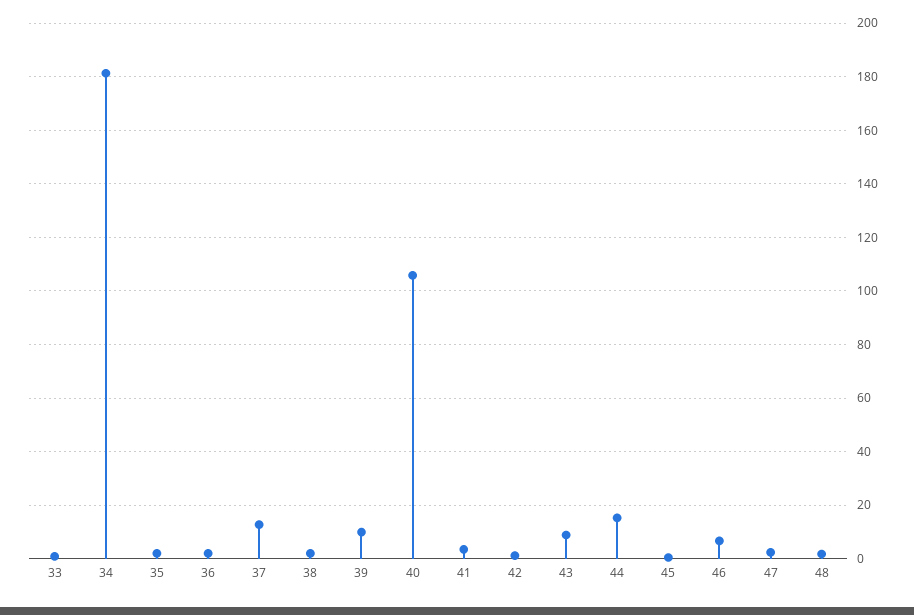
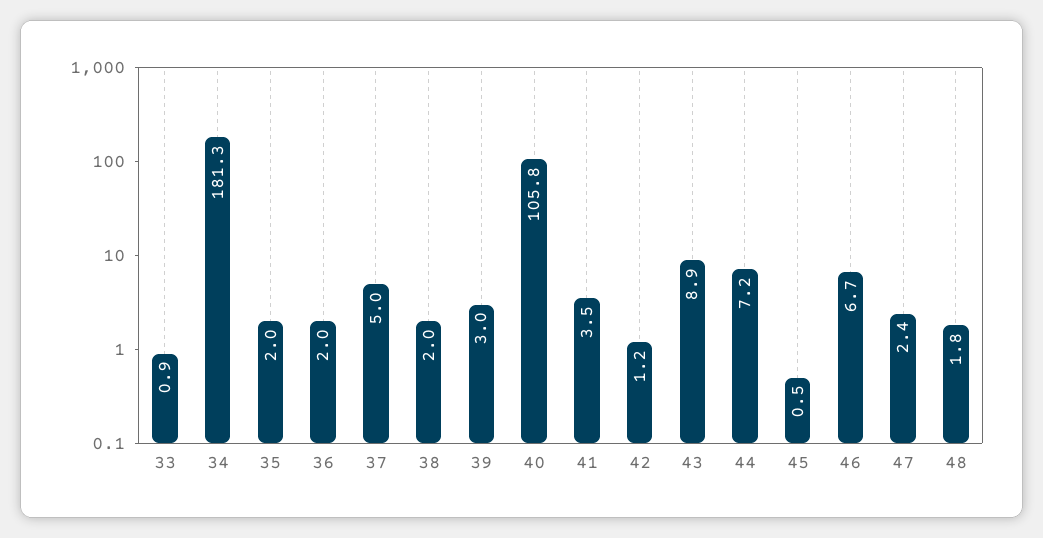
  {
    "33": 0.9,
    "34": 181.3,
    "35": 2,
    "36": 2,
-   "37": 12.5,
+   "37": 5,
    "38": 2,
-   "39": 10,
+   "39": 3,
    "40": 105.8,
    "41": 3.5,
    "42": 1.2,
    "43": 8.9,
-   "44": 15,
+   "44": 7.2,
    "45": 0.5,
    "46": 6.7,
    "47": 2.4,
    "48": 1.8
  }

